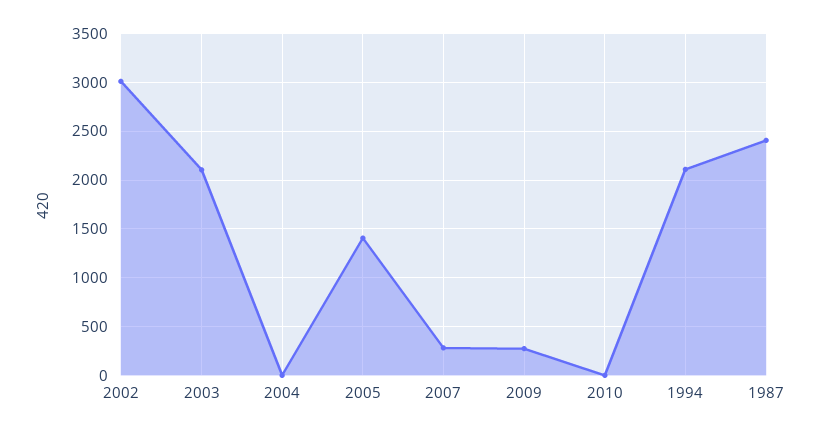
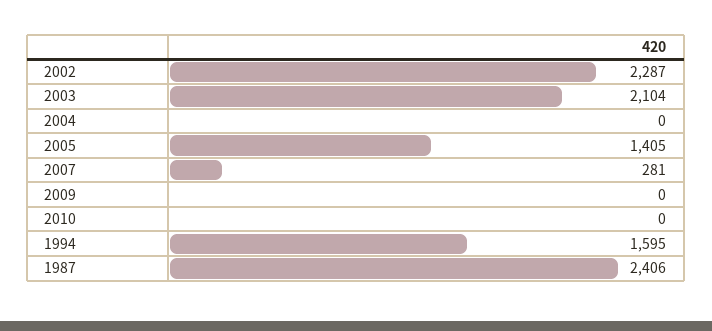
  {
-   "2002": 3000,
+   "2002": 2287,
    "2003": 2104,
    "2004": 0,
    "2005": 1405,
    "2007": 281,
-   "2009": 300,
+   "2009": 0,
    "2010": 0,
-   "1994": 2100,
+   "1994": 1595,
    "1987": 2406
  }

